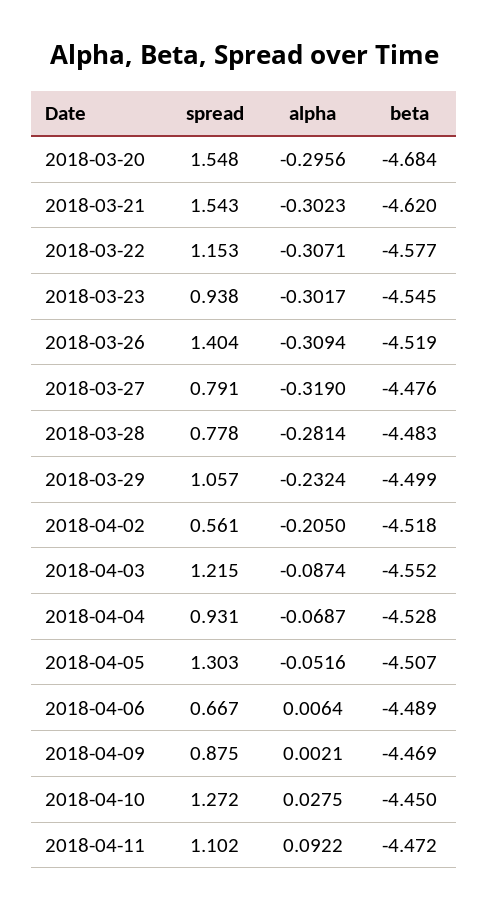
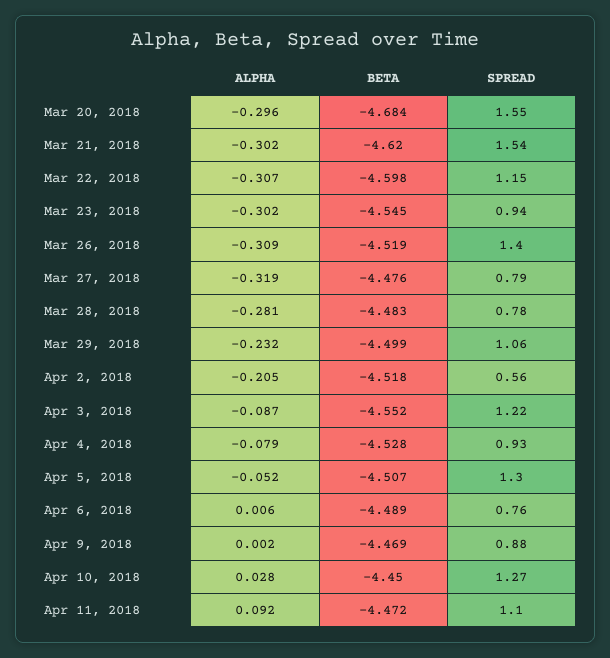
  {
    "spread": {
      "2018-03-20": 1.548,
      "2018-03-21": 1.543,
      "2018-03-22": 1.153,
      "2018-03-23": 0.938,
      "2018-03-26": 1.404,
      "2018-03-27": 0.791,
      "2018-03-28": 0.778,
      "2018-03-29": 1.057,
      "2018-04-02": 0.561,
      "2018-04-03": 1.215,
      "2018-04-04": 0.931,
      "2018-04-05": 1.303,
-     "2018-04-06": 0.667,
+     "2018-04-06": 0.76,
      "2018-04-09": 0.875,
      "2018-04-10": 1.272,
      "2018-04-11": 1.102
    },
    "alpha": {
      "2018-03-20": -0.2956,
      "2018-03-21": -0.3023,
      "2018-03-22": -0.3071,
      "2018-03-23": -0.3017,
      "2018-03-26": -0.3094,
      "2018-03-27": -0.319,
      "2018-03-28": -0.2814,
      "2018-03-29": -0.2324,
      "2018-04-02": -0.205,
      "2018-04-03": -0.0874,
-     "2018-04-04": -0.0687,
+     "2018-04-04": -0.079,
      "2018-04-05": -0.0516,
      "2018-04-06": 0.0064,
      "2018-04-09": 0.0021,
      "2018-04-10": 0.0275,
      "2018-04-11": 0.0922
    },
    "beta": {
      "2018-03-20": -4.684,
      "2018-03-21": -4.62,
-     "2018-03-22": -4.577,
+     "2018-03-22": -4.598,
      "2018-03-23": -4.545,
      "2018-03-26": -4.519,
      "2018-03-27": -4.476,
      "2018-03-28": -4.483,
      "2018-03-29": -4.499,
      "2018-04-02": -4.518,
      "2018-04-03": -4.552,
      "2018-04-04": -4.528,
      "2018-04-05": -4.507,
      "2018-04-06": -4.489,
      "2018-04-09": -4.469,
      "2018-04-10": -4.45,
      "2018-04-11": -4.472
    }
  }

